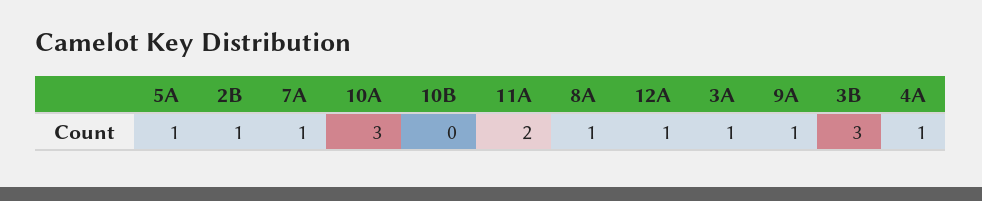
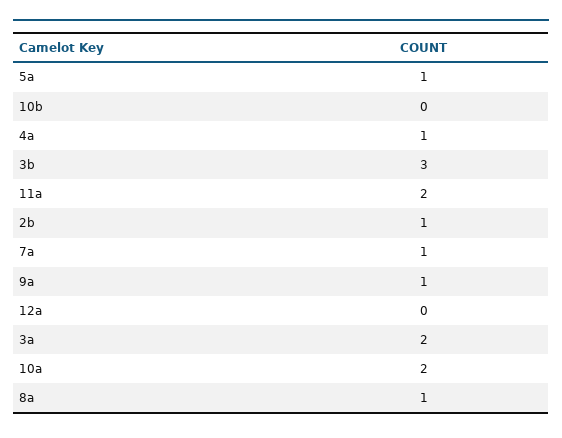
  {
    "5A": 1,
    "2B": 1,
    "7A": 1,
-   "10A": 3,
+   "10A": 2,
    "10B": 0,
    "11A": 2,
    "8A": 1,
-   "12A": 1,
+   "12A": 0,
-   "3A": 1,
+   "3A": 2,
    "9A": 1,
    "3B": 3,
    "4A": 1
  }

